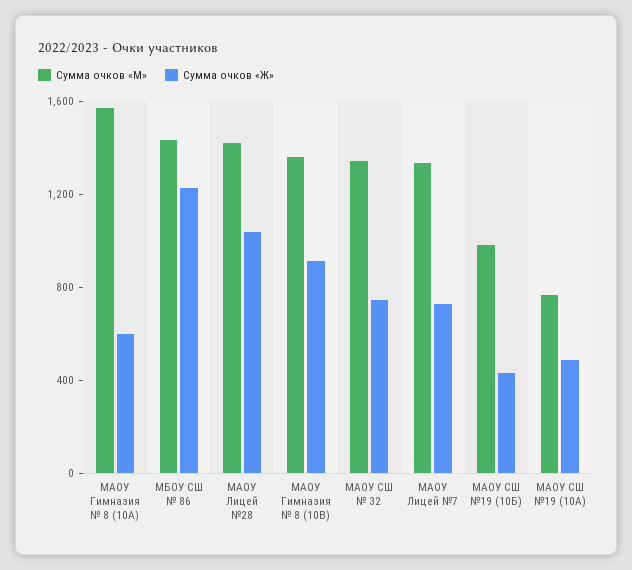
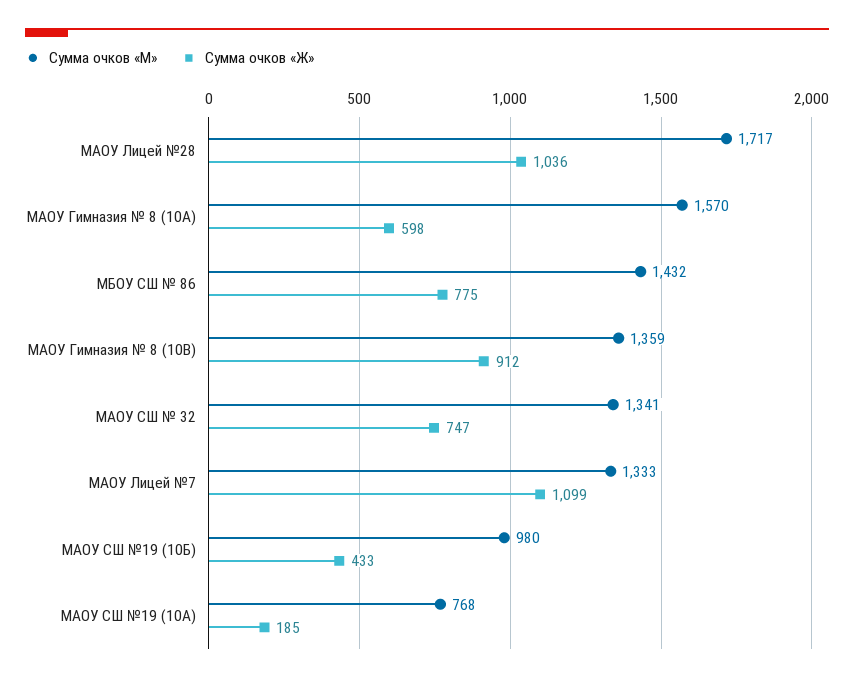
  {
    "Сумма очков «М»": {
      "МАОУ Гимназия № 8 (10А)": 1570,
      "МБОУ СШ № 86": 1432,
-     "МАОУ Лицей №28": 1400,
+     "МАОУ Лицей №28": 1717,
      "МАОУ Гимназия № 8 (10В)": 1359,
      "МАОУ СШ № 32": 1341,
      "МАОУ Лицей №7": 1333,
      "МАОУ СШ №19 (10Б)": 980,
      "МАОУ СШ №19 (10А)": 768
    },
    "Сумма очков «Ж»": {
      "МАОУ Гимназия № 8 (10А)": 598,
-     "МБОУ СШ № 86": 1200,
+     "МБОУ СШ № 86": 775,
      "МАОУ Лицей №28": 1036,
      "МАОУ Гимназия № 8 (10В)": 912,
      "МАОУ СШ № 32": 747,
-     "МАОУ Лицей №7": 700,
+     "МАОУ Лицей №7": 1099,
      "МАОУ СШ №19 (10Б)": 433,
-     "МАОУ СШ №19 (10А)": 500
+     "МАОУ СШ №19 (10А)": 185
    }
  }

